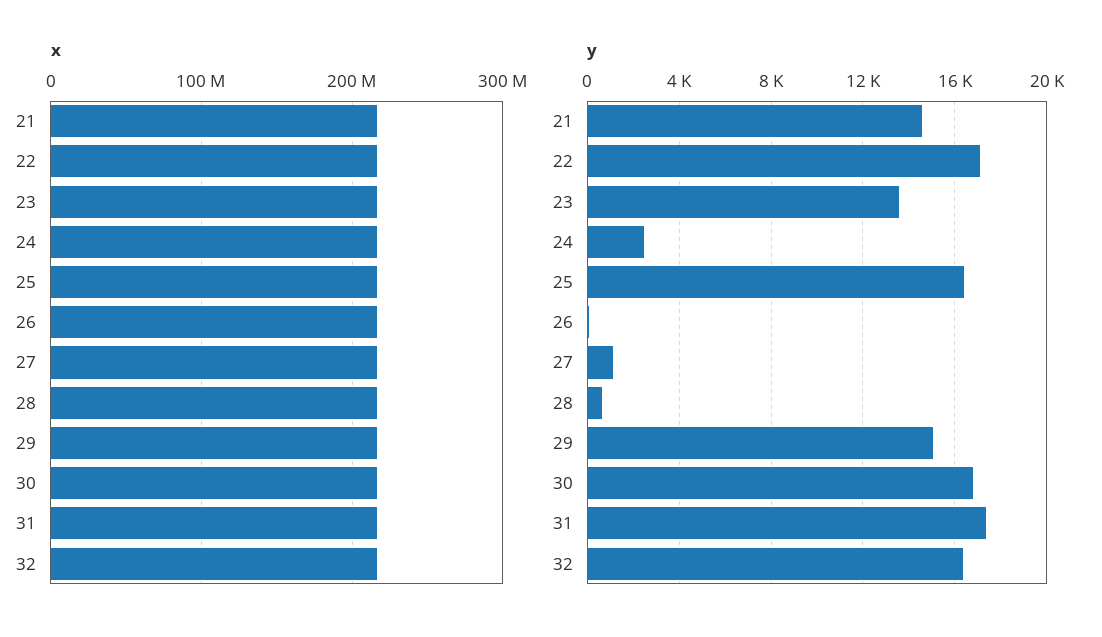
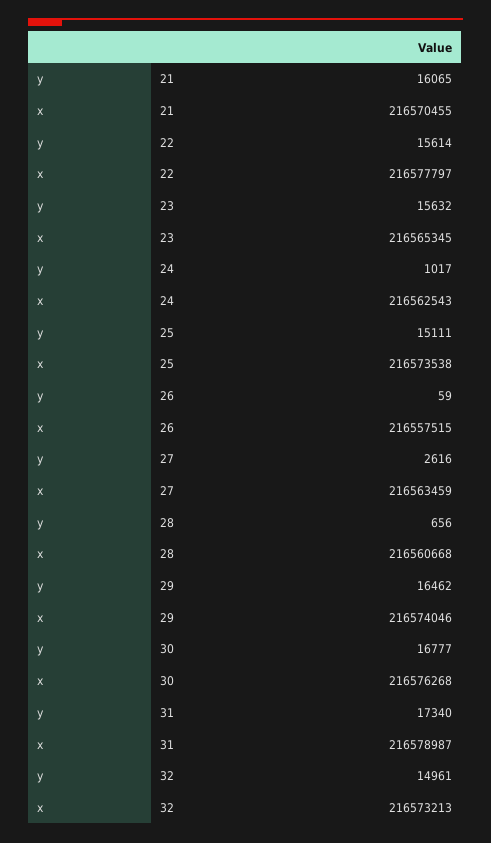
  {
    "x": {
      "21": 216570455,
      "22": 216577797,
      "23": 216565345,
      "24": 216562543,
      "25": 216573538,
      "26": 216557515,
      "27": 216563459,
      "28": 216560668,
      "29": 216574046,
      "30": 216576268,
      "31": 216578987,
      "32": 216573213
    },
    "y": {
-     "21": 14500,
+     "21": 16065,
-     "22": 17000,
+     "22": 15614,
-     "23": 13500,
+     "23": 15632,
-     "24": 2500,
+     "24": 1017,
-     "25": 16500,
+     "25": 15111,
      "26": 59,
-     "27": 1000,
+     "27": 2616,
      "28": 656,
-     "29": 15000,
+     "29": 16462,
      "30": 16777,
      "31": 17340,
-     "32": 16500
+     "32": 14961
    }
  }

